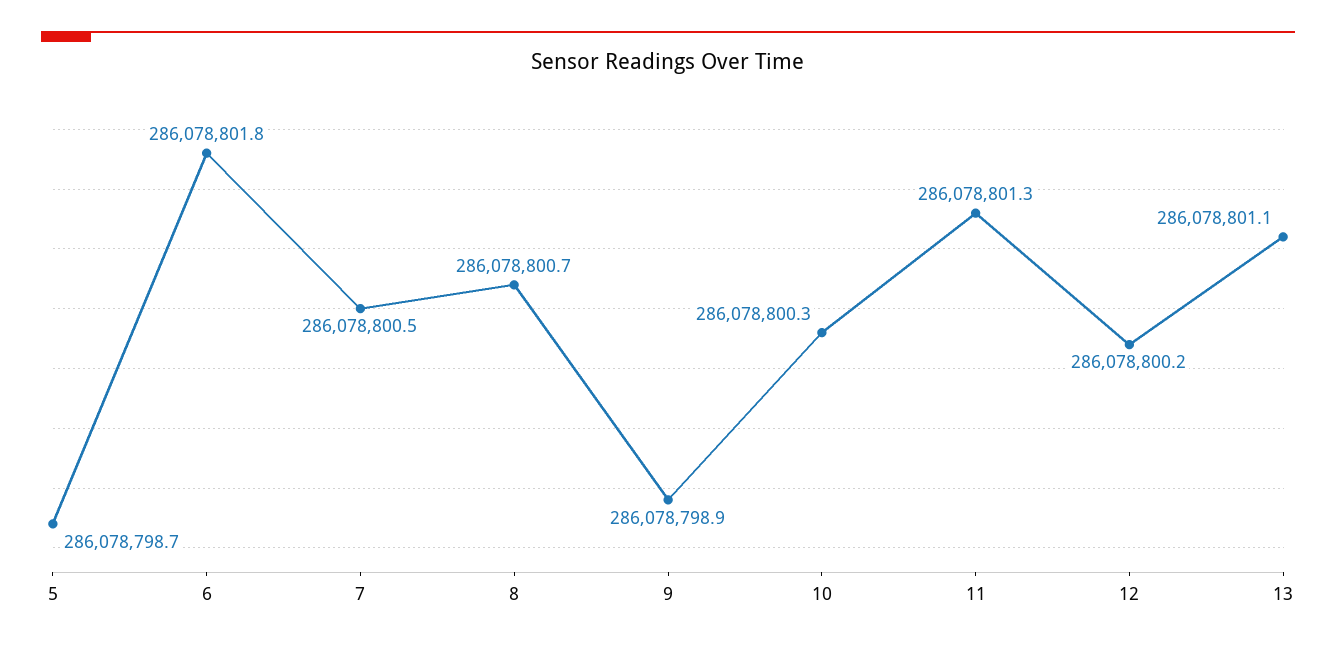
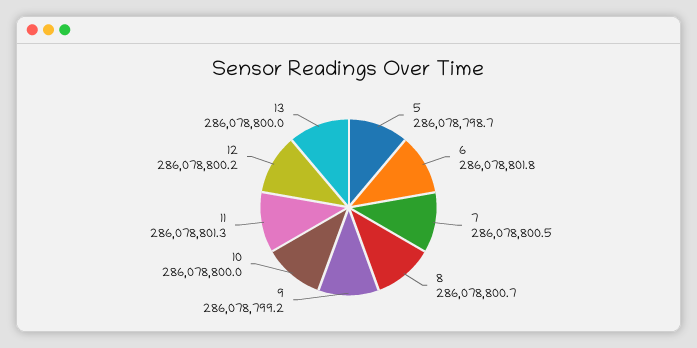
  {
    "5": 286078798.7,
    "6": 286078801.8,
    "7": 286078800.5,
    "8": 286078800.7,
-   "9": 286078798.9,
+   "9": 286078799.2,
-   "10": 286078800.3,
+   "10": 286078800,
    "11": 286078801.3,
    "12": 286078800.2,
-   "13": 286078801.1
+   "13": 286078800
  }

